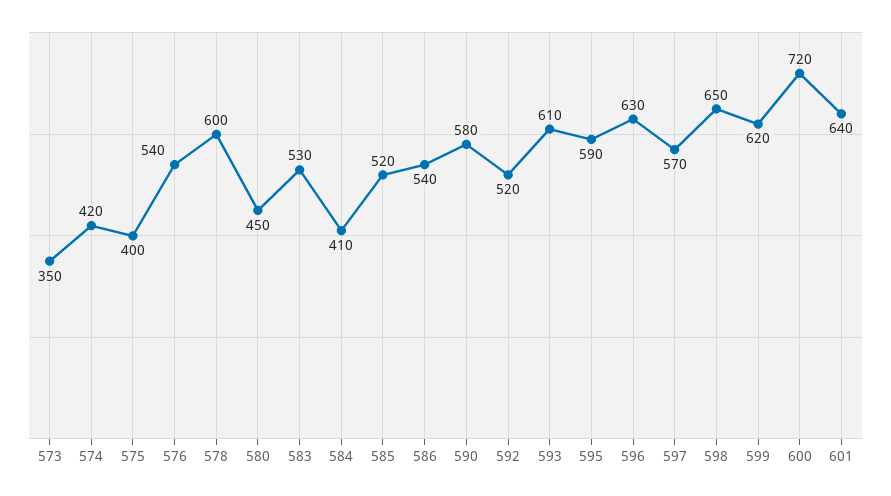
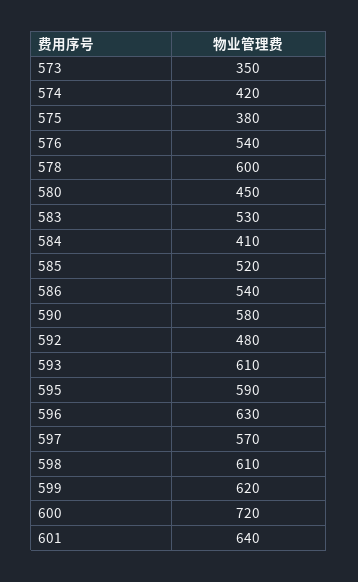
  {
    "573": 350,
    "574": 420,
-   "575": 400,
+   "575": 380,
    "576": 540,
    "578": 600,
    "580": 450,
    "583": 530,
    "584": 410,
    "585": 520,
    "586": 540,
    "590": 580,
-   "592": 520,
+   "592": 480,
    "593": 610,
    "595": 590,
    "596": 630,
    "597": 570,
-   "598": 650,
+   "598": 610,
    "599": 620,
    "600": 720,
    "601": 640
  }

